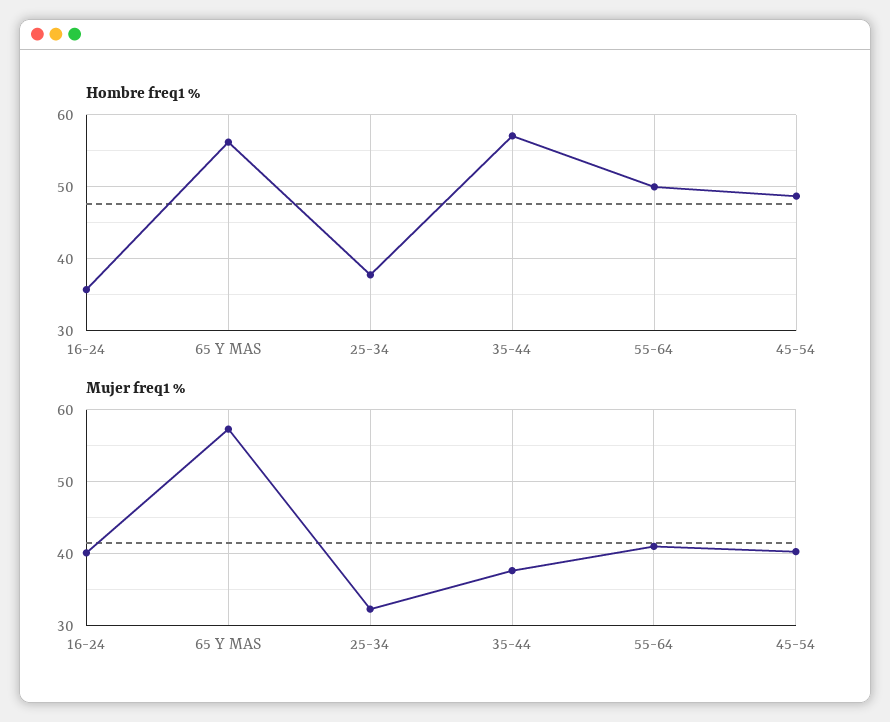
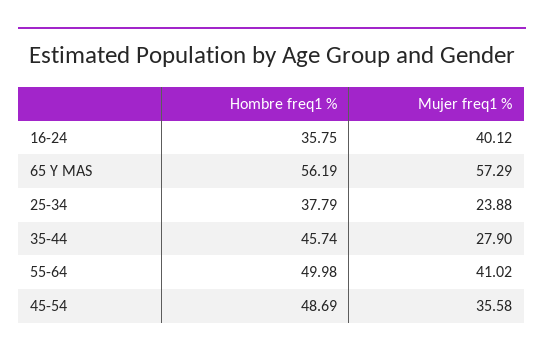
  {
    "Hombre freq1 %": {
      "16-24": 35.75,
      "65 Y MAS": 56.19,
      "25-34": 37.79,
-     "35-44": 57,
+     "35-44": 45.74,
      "55-64": 49.98,
      "45-54": 48.69
    },
    "Mujer freq1 %": {
      "16-24": 40.12,
      "65 Y MAS": 57.29,
-     "25-34": 32,
+     "25-34": 23.88,
-     "35-44": 38,
+     "35-44": 27.9,
      "55-64": 41.02,
-     "45-54": 40
+     "45-54": 35.58
    }
  }

